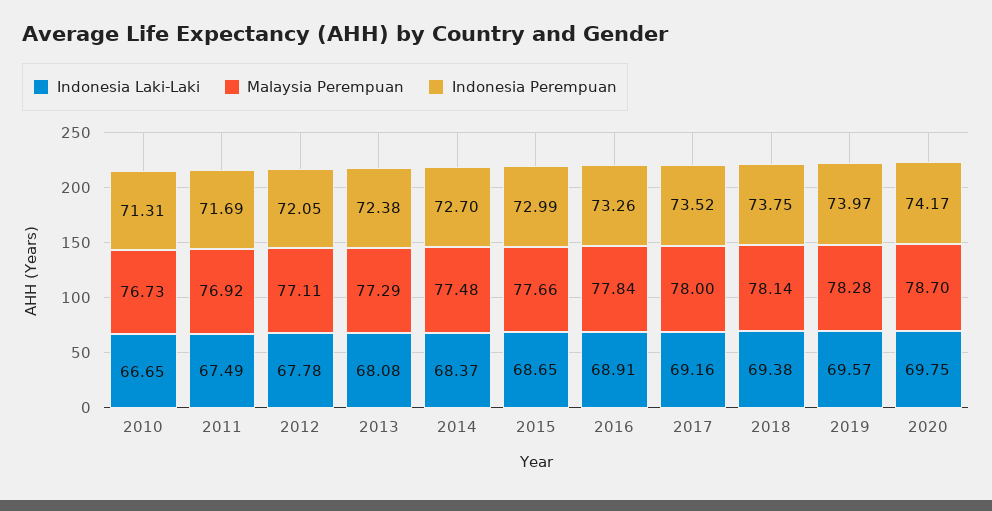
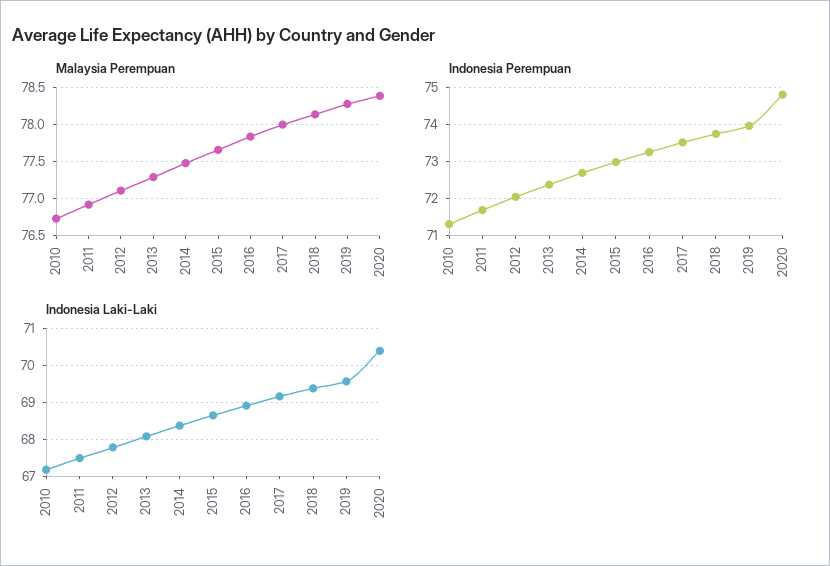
  {
    "Indonesia Laki-Laki": {
-     "2010": 66.65,
+     "2010": 67.2,
      "2011": 67.49,
      "2012": 67.78,
      "2013": 68.08,
      "2014": 68.37,
      "2015": 68.65,
      "2016": 68.91,
      "2017": 69.16,
      "2018": 69.38,
      "2019": 69.57,
-     "2020": 69.75
+     "2020": 70.4
    },
    "Malaysia Perempuan": {
      "2010": 76.73,
      "2011": 76.92,
      "2012": 77.11,
      "2013": 77.29,
      "2014": 77.48,
      "2015": 77.66,
      "2016": 77.84,
      "2017": 78,
      "2018": 78.14,
      "2019": 78.28,
-     "2020": 78.7
+     "2020": 78.4
    },
    "Indonesia Perempuan": {
      "2010": 71.31,
      "2011": 71.69,
      "2012": 72.05,
      "2013": 72.38,
      "2014": 72.7,
      "2015": 72.99,
      "2016": 73.26,
      "2017": 73.52,
      "2018": 73.75,
      "2019": 73.97,
-     "2020": 74.17
+     "2020": 74.8
    }
  }

